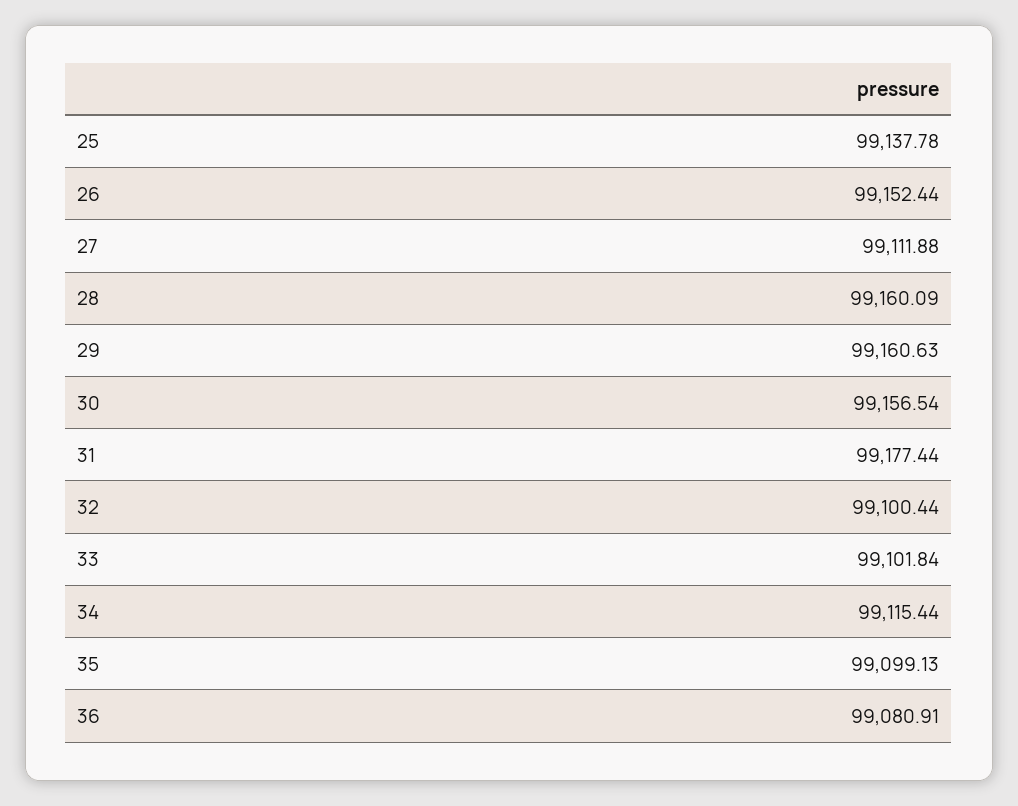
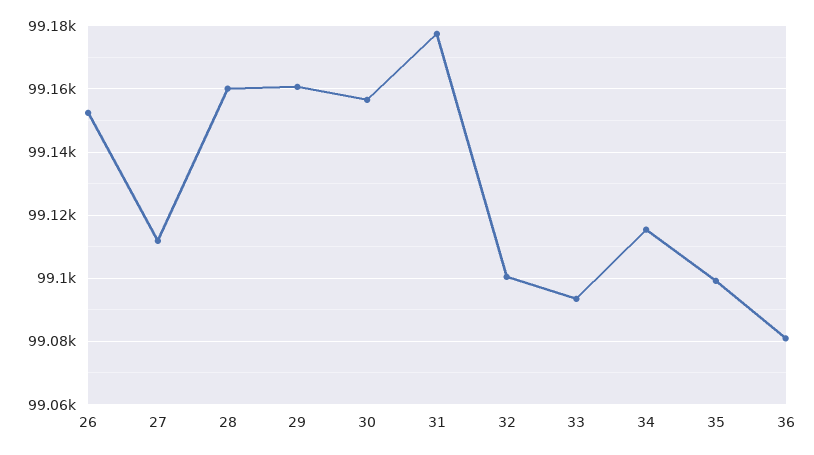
  {
-   "25": 99137.78,
    "26": 99152.44,
    "27": 99111.88,
    "28": 99160.09,
    "29": 99160.63,
    "30": 99156.54,
    "31": 99177.44,
    "32": 99100.44,
-   "33": 99101.84,
+   "33": 99094,
    "34": 99115.44,
    "35": 99099.13,
    "36": 99080.91
  }

